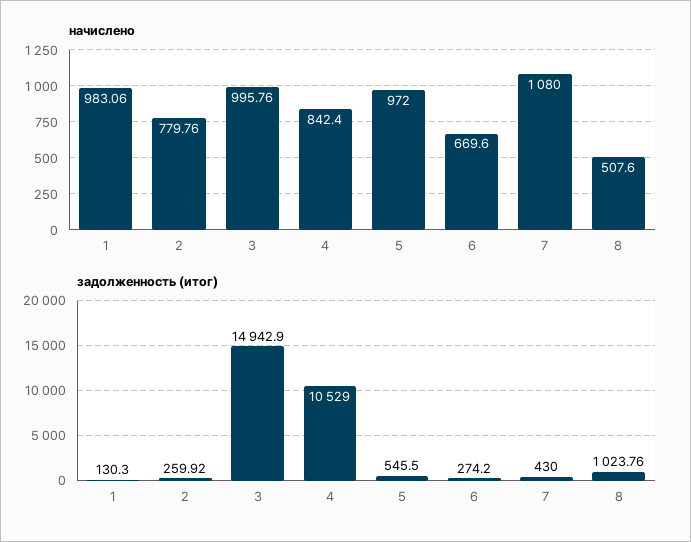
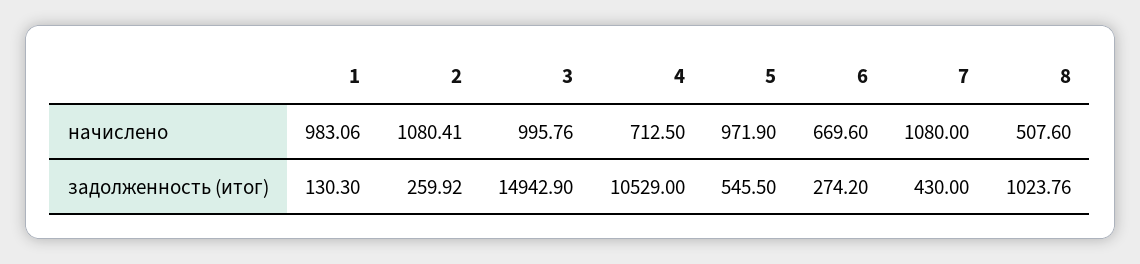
  {
    "начислено": {
      "1": 983.06,
-     "2": 779.76,
+     "2": 1080.41,
      "3": 995.76,
-     "4": 842.4,
+     "4": 712.5,
-     "5": 972,
+     "5": 971.9,
      "6": 669.6,
      "7": 1080,
      "8": 507.6
    },
    "задолженность (итог)": {
      "1": 130.3,
      "2": 259.92,
      "3": 14942.9,
      "4": 10529,
      "5": 545.5,
      "6": 274.2,
      "7": 430,
      "8": 1023.76
    }
  }

